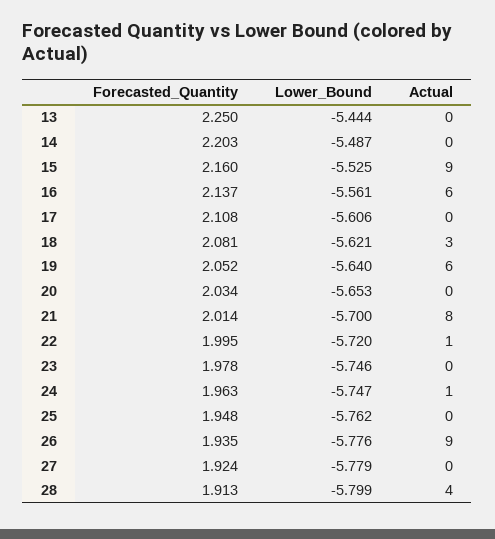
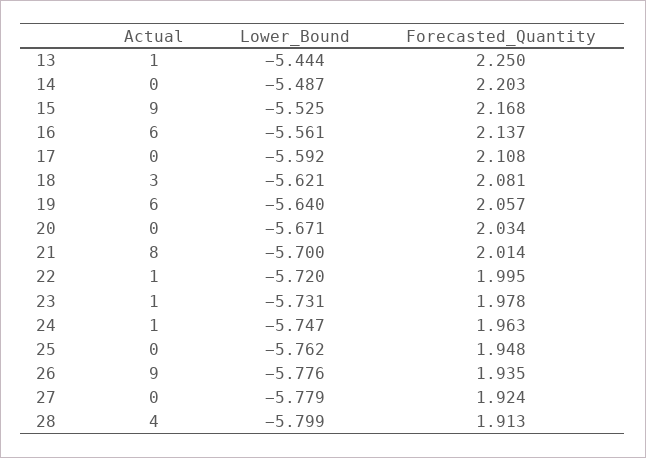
  {
    "Forecasted_Quantity": {
      "13": 2.25,
      "14": 2.203,
-     "15": 2.16,
+     "15": 2.168,
      "16": 2.137,
      "17": 2.108,
      "18": 2.081,
-     "19": 2.052,
+     "19": 2.057,
      "20": 2.034,
      "21": 2.014,
      "22": 1.995,
      "23": 1.978,
      "24": 1.963,
      "25": 1.948,
      "26": 1.935,
      "27": 1.924,
      "28": 1.913
    },
    "Lower_Bound": {
      "13": -5.444,
      "14": -5.487,
      "15": -5.525,
      "16": -5.561,
-     "17": -5.606,
+     "17": -5.592,
      "18": -5.621,
      "19": -5.64,
-     "20": -5.653,
+     "20": -5.671,
      "21": -5.7,
      "22": -5.72,
-     "23": -5.746,
+     "23": -5.731,
      "24": -5.747,
      "25": -5.762,
      "26": -5.776,
      "27": -5.779,
      "28": -5.799
    },
    "Actual": {
-     "13": 0,
+     "13": 1,
      "14": 0,
      "15": 9,
      "16": 6,
      "17": 0,
      "18": 3,
      "19": 6,
      "20": 0,
      "21": 8,
      "22": 1,
-     "23": 0,
+     "23": 1,
      "24": 1,
      "25": 0,
      "26": 9,
      "27": 0,
      "28": 4
    }
  }

